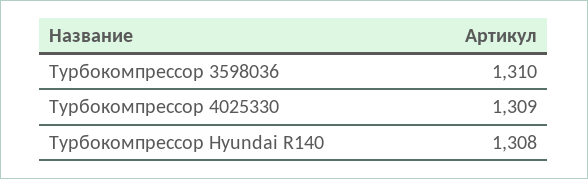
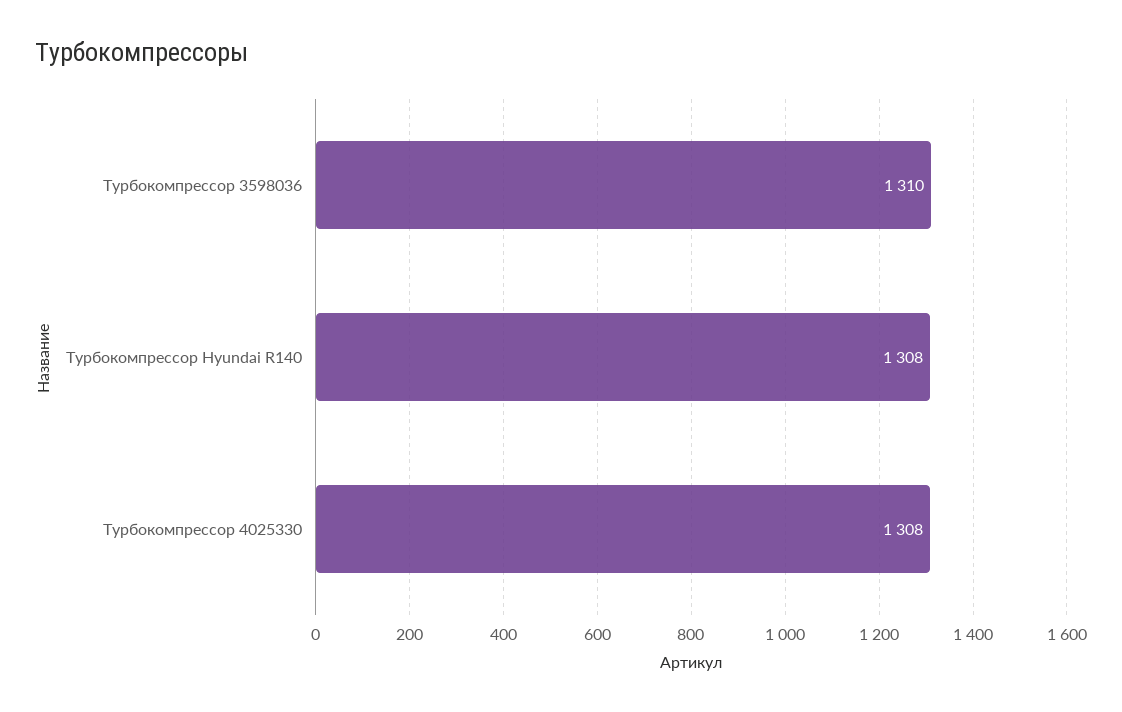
  {
    "Турбокомпрессор 3598036": 1310,
-   "Турбокомпрессор 4025330": 1309,
+   "Турбокомпрессор 4025330": 1308,
    "Турбокомпрессор Hyundai R140": 1308
  }

